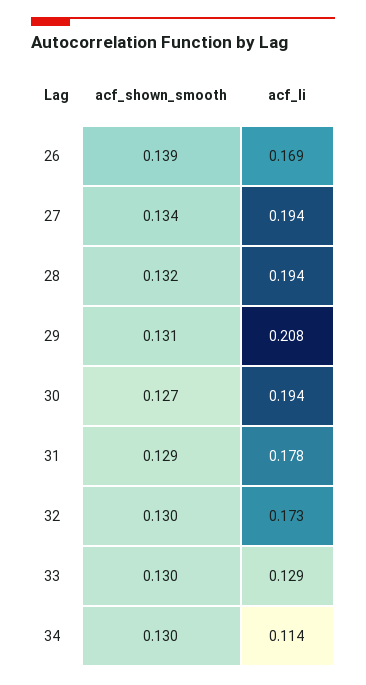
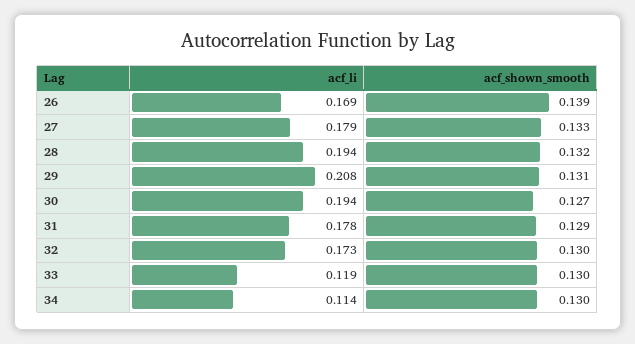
  {
    "acf_shown_smooth": {
      "26": 0.139,
-     "27": 0.134,
+     "27": 0.133,
      "28": 0.132,
      "29": 0.131,
      "30": 0.127,
      "31": 0.129,
      "32": 0.13,
      "33": 0.13,
      "34": 0.13
    },
    "acf_li": {
      "26": 0.169,
-     "27": 0.194,
+     "27": 0.179,
      "28": 0.194,
      "29": 0.208,
      "30": 0.194,
      "31": 0.178,
      "32": 0.173,
-     "33": 0.129,
+     "33": 0.119,
      "34": 0.114
    }
  }

